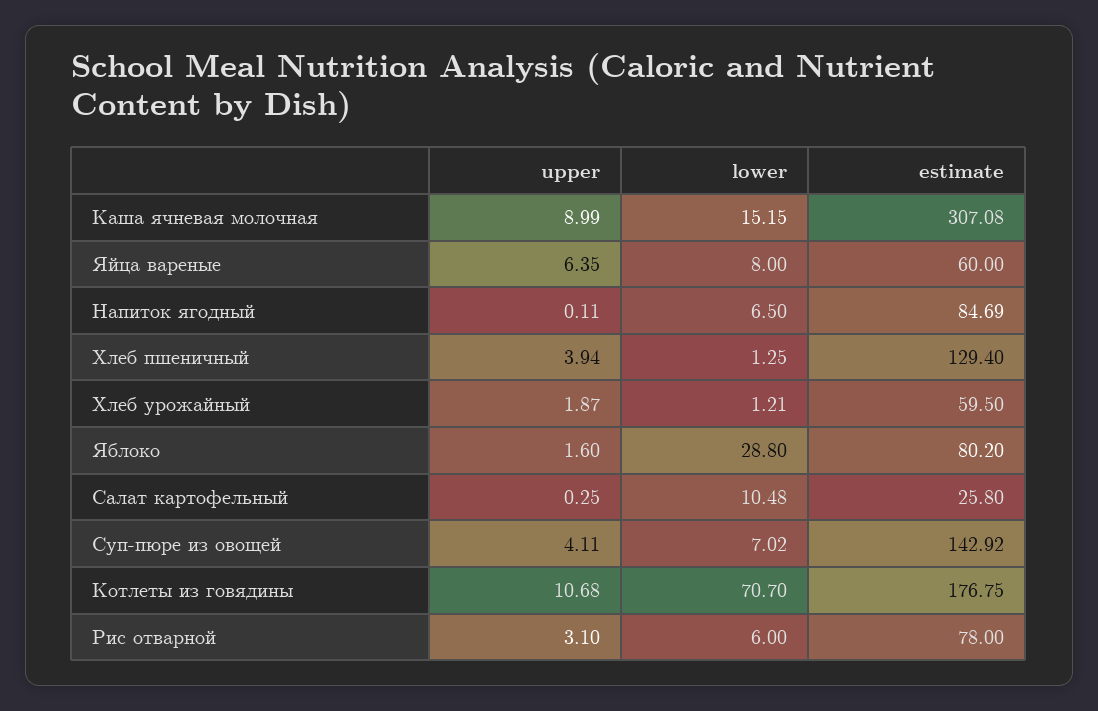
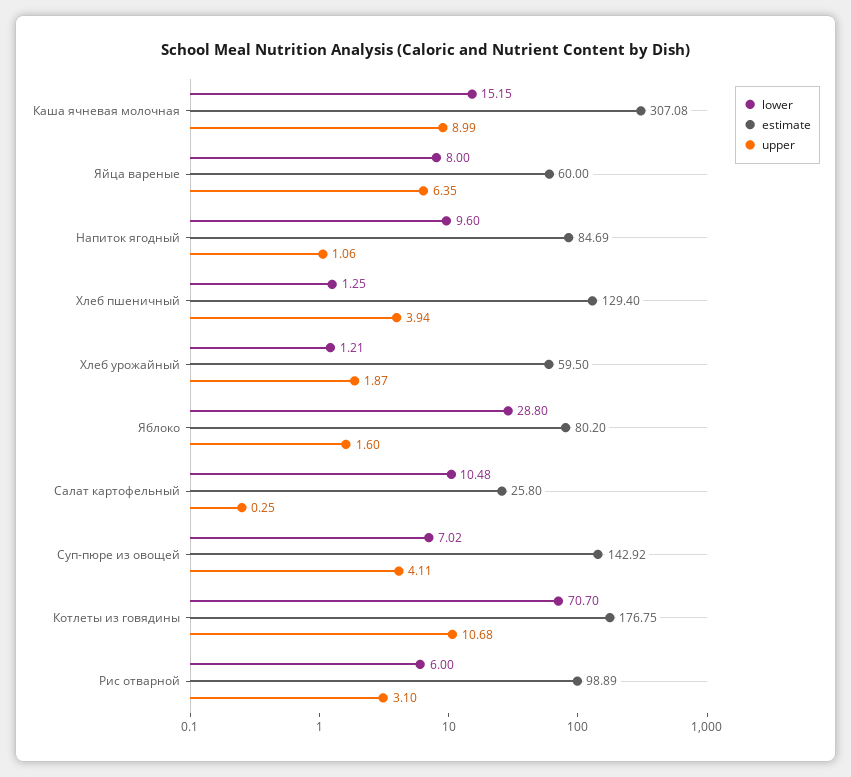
  {
    "upper": {
      "Каша ячневая молочная": 8.99,
      "Яйца вареные": 6.35,
-     "Напиток ягодный": 0.11,
+     "Напиток ягодный": 1.06,
      "Хлеб пшеничный": 3.94,
      "Хлеб урожайный": 1.87,
      "Яблоко": 1.6,
      "Салат картофельный": 0.25,
      "Суп-пюре из овощей": 4.11,
      "Котлеты из говядины": 10.68,
      "Рис отварной": 3.1
    },
    "lower": {
      "Каша ячневая молочная": 15.15,
      "Яйца вареные": 8,
-     "Напиток ягодный": 6.5,
+     "Напиток ягодный": 9.6,
      "Хлеб пшеничный": 1.25,
      "Хлеб урожайный": 1.21,
      "Яблоко": 28.8,
      "Салат картофельный": 10.48,
      "Суп-пюре из овощей": 7.02,
      "Котлеты из говядины": 70.7,
      "Рис отварной": 6
    },
    "estimate": {
      "Каша ячневая молочная": 307.08,
      "Яйца вареные": 60,
      "Напиток ягодный": 84.69,
      "Хлеб пшеничный": 129.4,
      "Хлеб урожайный": 59.5,
      "Яблоко": 80.2,
      "Салат картофельный": 25.8,
      "Суп-пюре из овощей": 142.92,
      "Котлеты из говядины": 176.75,
-     "Рис отварной": 78
+     "Рис отварной": 98.89
    }
  }

